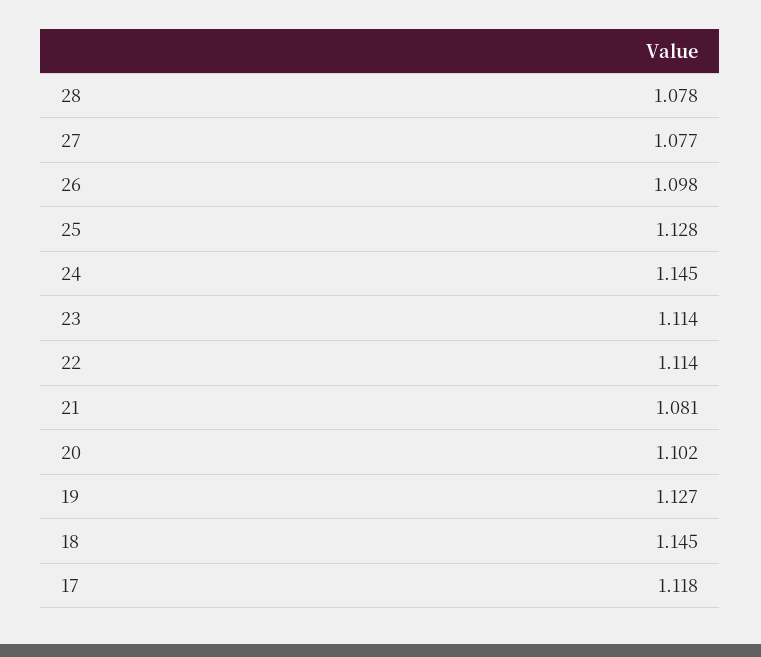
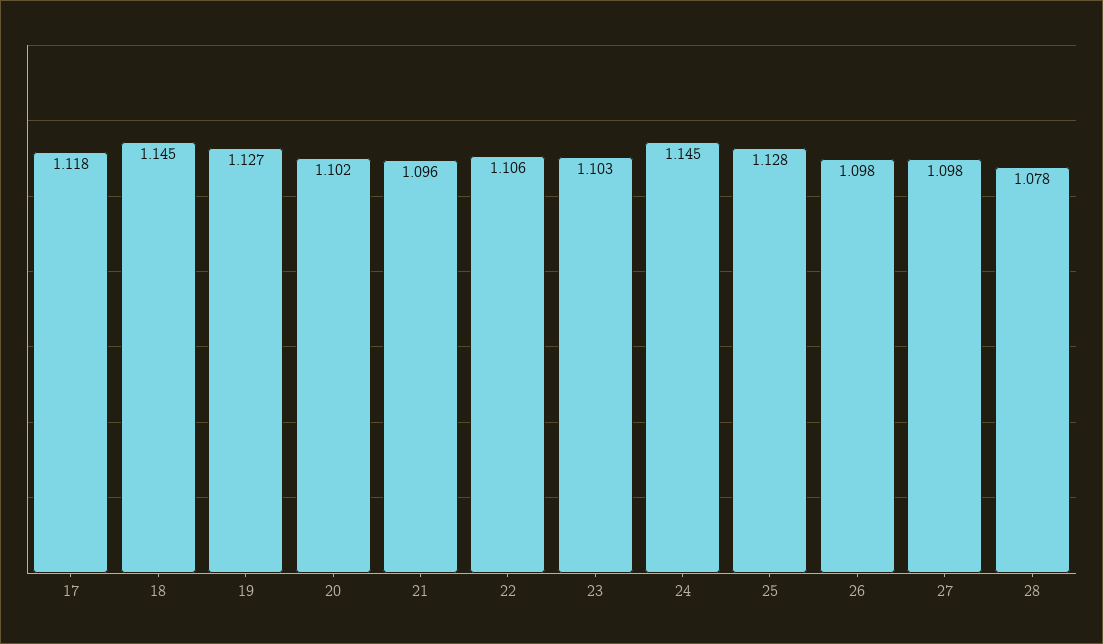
  {
    "28": 1.078,
-   "27": 1.077,
+   "27": 1.098,
    "26": 1.098,
    "25": 1.128,
    "24": 1.145,
-   "23": 1.114,
+   "23": 1.103,
-   "22": 1.114,
+   "22": 1.106,
-   "21": 1.081,
+   "21": 1.096,
    "20": 1.102,
    "19": 1.127,
    "18": 1.145,
    "17": 1.118
  }

